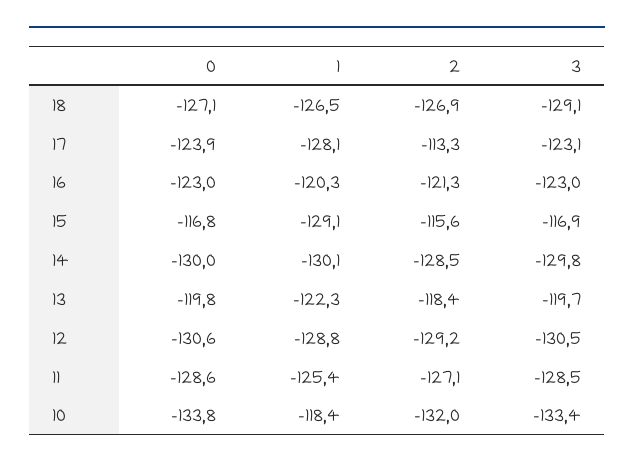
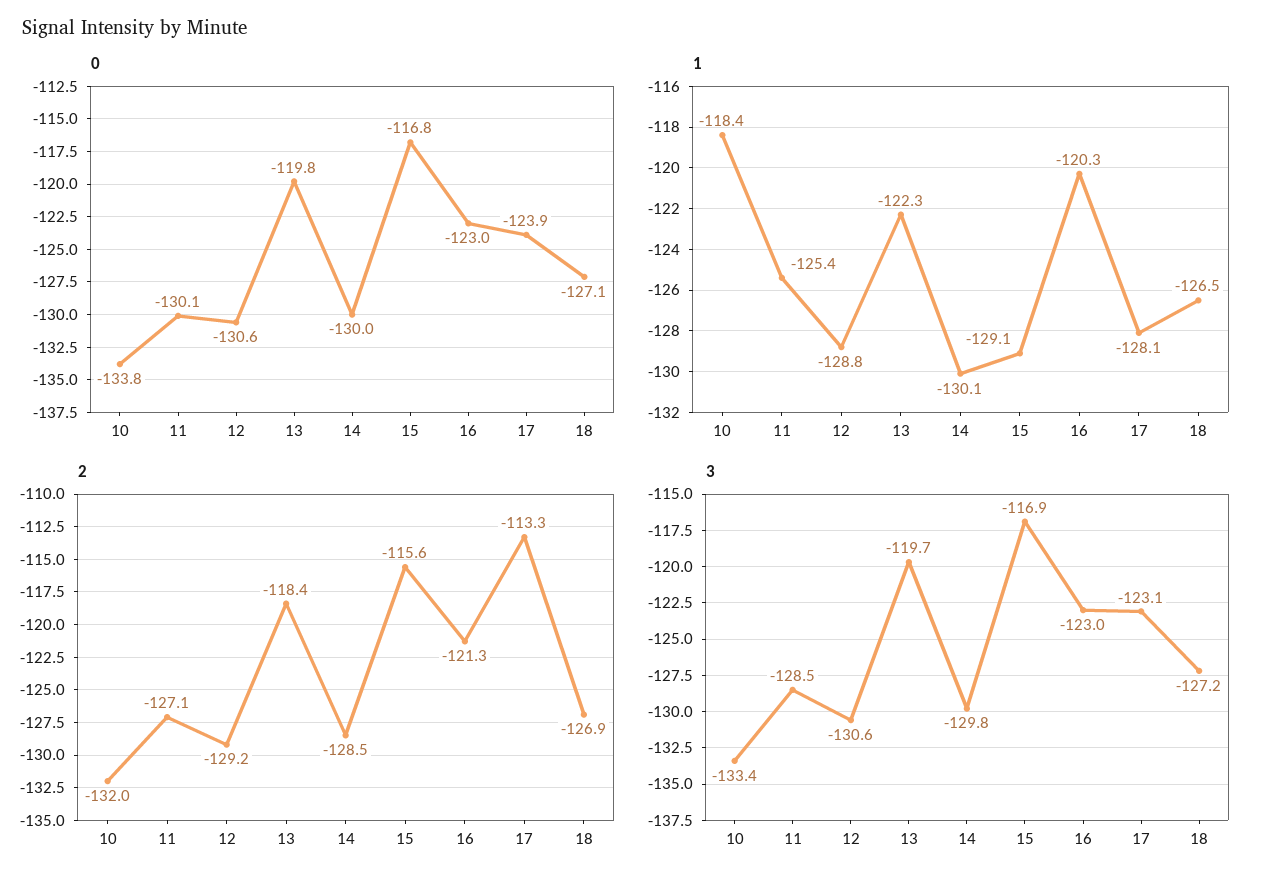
  {
    "0": {
      "18": -127.1,
      "17": -123.9,
      "16": -123,
      "15": -116.8,
      "14": -130,
      "13": -119.8,
      "12": -130.6,
-     "11": -128.6,
+     "11": -130.1,
      "10": -133.8
    },
    "1": {
      "18": -126.5,
      "17": -128.1,
      "16": -120.3,
      "15": -129.1,
      "14": -130.1,
      "13": -122.3,
      "12": -128.8,
      "11": -125.4,
      "10": -118.4
    },
    "2": {
      "18": -126.9,
      "17": -113.3,
      "16": -121.3,
      "15": -115.6,
      "14": -128.5,
      "13": -118.4,
      "12": -129.2,
      "11": -127.1,
      "10": -132
    },
    "3": {
-     "18": -129.1,
+     "18": -127.2,
      "17": -123.1,
      "16": -123,
      "15": -116.9,
      "14": -129.8,
      "13": -119.7,
-     "12": -130.5,
+     "12": -130.6,
      "11": -128.5,
      "10": -133.4
    }
  }

